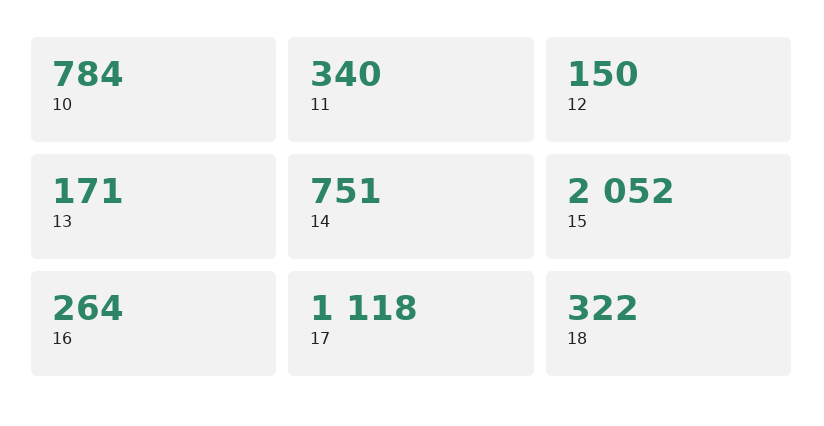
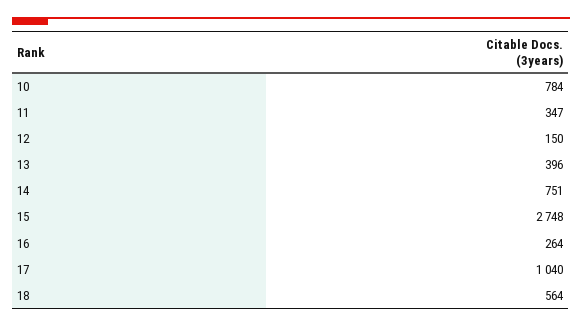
  {
    "10": 784,
-   "11": 340,
+   "11": 347,
    "12": 150,
-   "13": 171,
+   "13": 396,
    "14": 751,
-   "15": 2052,
+   "15": 2748,
    "16": 264,
-   "17": 1118,
+   "17": 1040,
-   "18": 322
+   "18": 564
  }

